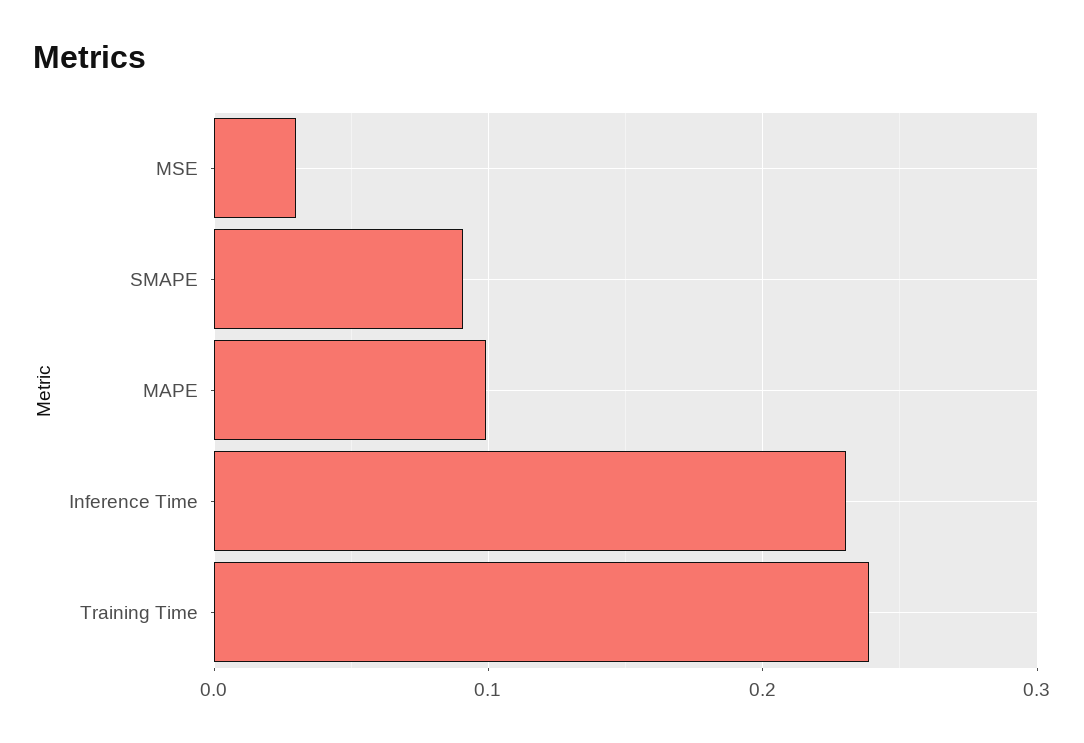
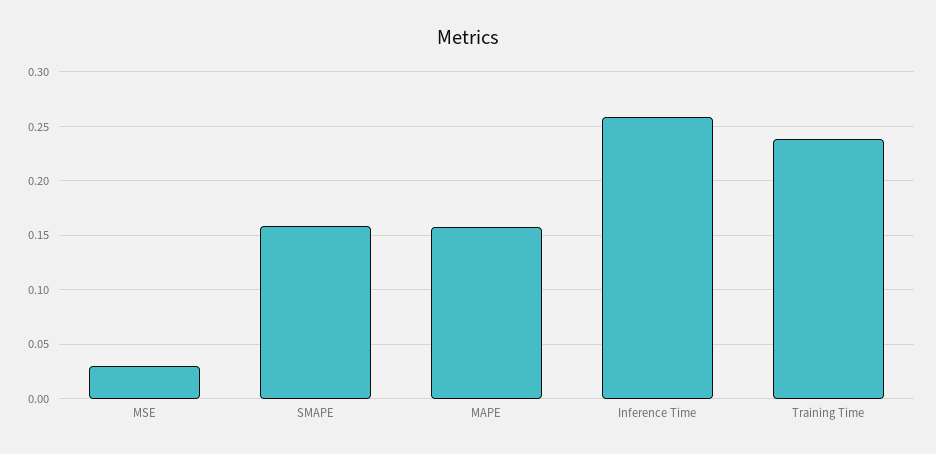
  {
    "MSE": 0.03,
-   "SMAPE": 0.09,
+   "SMAPE": 0.16,
-   "MAPE": 0.1,
+   "MAPE": 0.16,
-   "Inference Time": 0.23,
+   "Inference Time": 0.26,
    "Training Time": 0.24
  }

